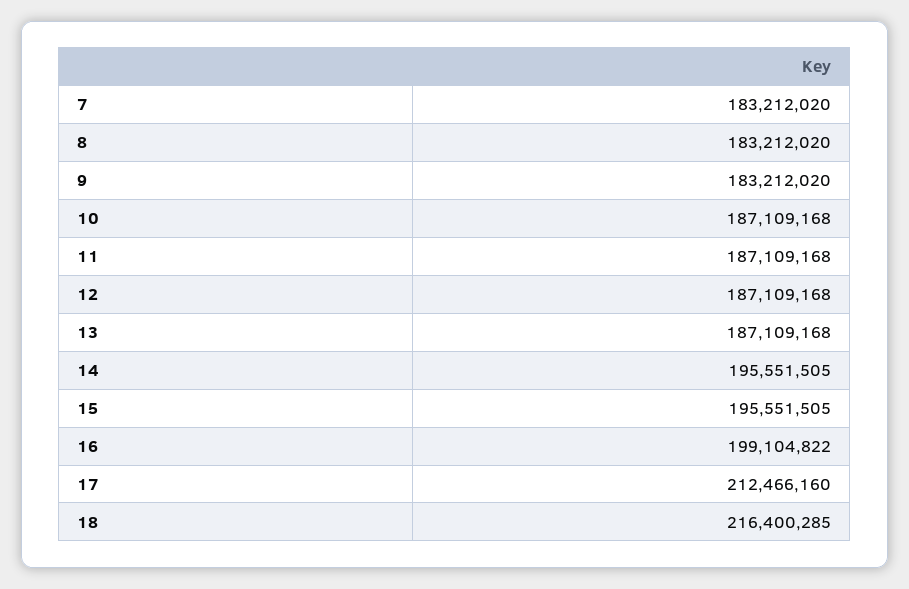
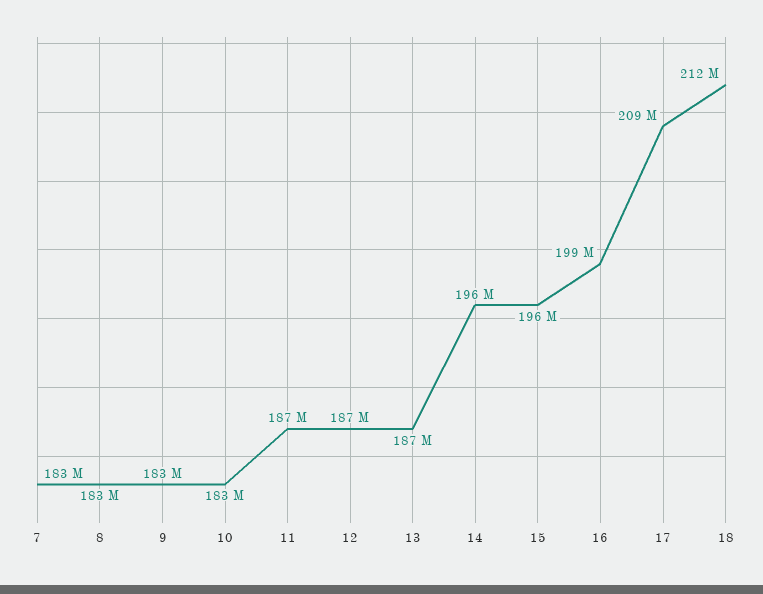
  {
    "7": 183212020,
    "8": 183212020,
    "9": 183212020,
-   "10": 187109168,
+   "10": 183000000,
    "11": 187109168,
    "12": 187109168,
    "13": 187109168,
    "14": 195551505,
    "15": 195551505,
    "16": 199104822,
-   "17": 212466160,
+   "17": 209000000,
-   "18": 216400285
+   "18": 212000000
  }

